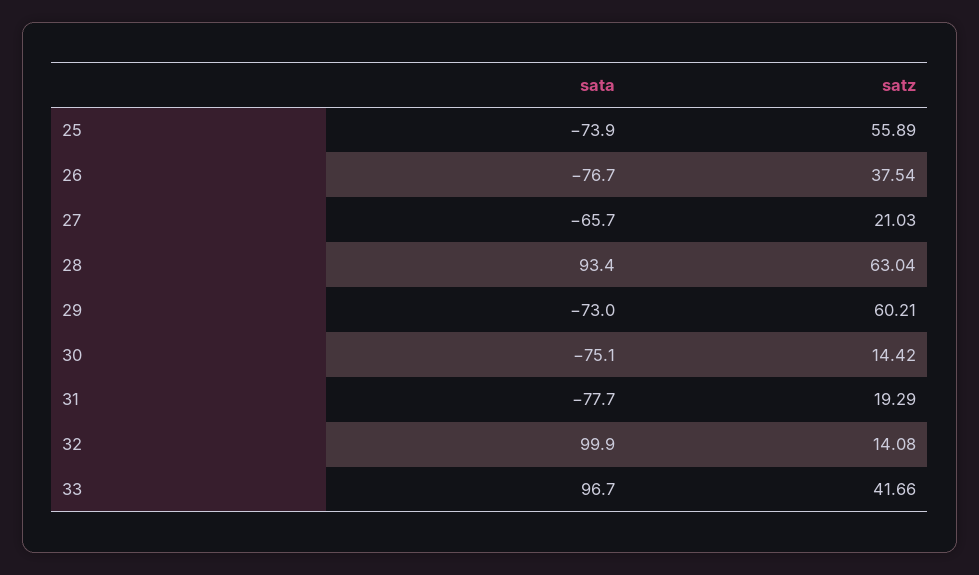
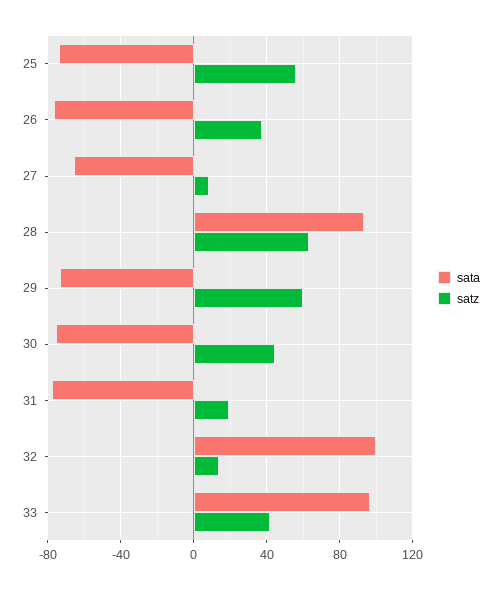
  {
    "sata": {
      "25": -73.9,
      "26": -76.7,
      "27": -65.7,
      "28": 93.4,
      "29": -73,
      "30": -75.1,
      "31": -77.7,
      "32": 99.9,
      "33": 96.7
    },
    "satz": {
      "25": 55.89,
      "26": 37.54,
-     "27": 21.03,
+     "27": 10,
      "28": 63.04,
      "29": 60.21,
-     "30": 14.42,
+     "30": 45,
      "31": 19.29,
      "32": 14.08,
      "33": 41.66
    }
  }

